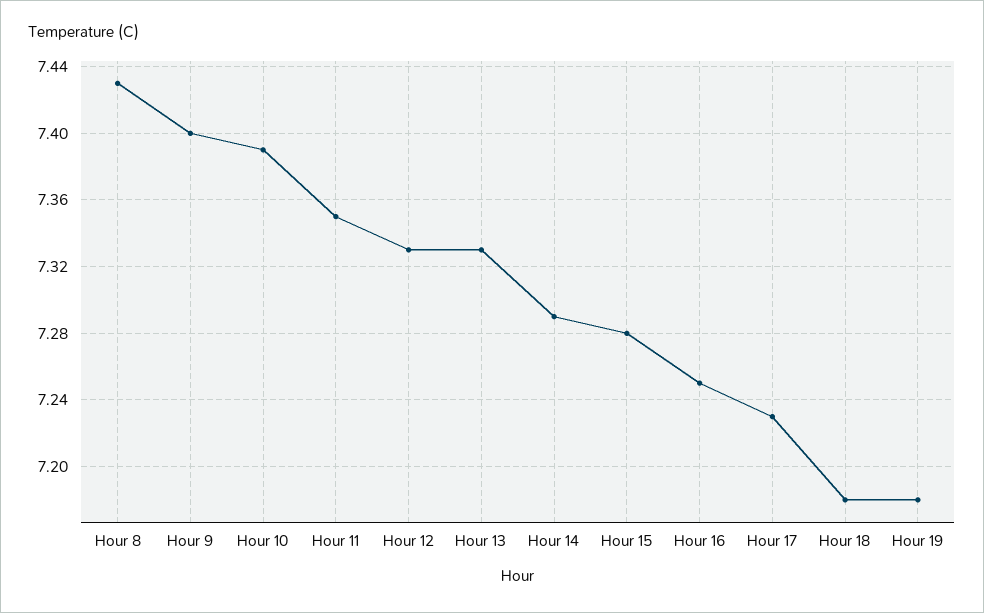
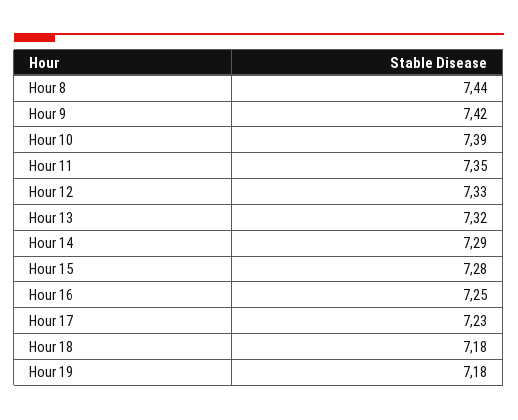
  {
-   "Hour 8": 7.43,
+   "Hour 8": 7.44,
-   "Hour 9": 7.4,
+   "Hour 9": 7.42,
    "Hour 10": 7.39,
    "Hour 11": 7.35,
    "Hour 12": 7.33,
-   "Hour 13": 7.33,
+   "Hour 13": 7.32,
    "Hour 14": 7.29,
    "Hour 15": 7.28,
    "Hour 16": 7.25,
    "Hour 17": 7.23,
    "Hour 18": 7.18,
    "Hour 19": 7.18
  }

